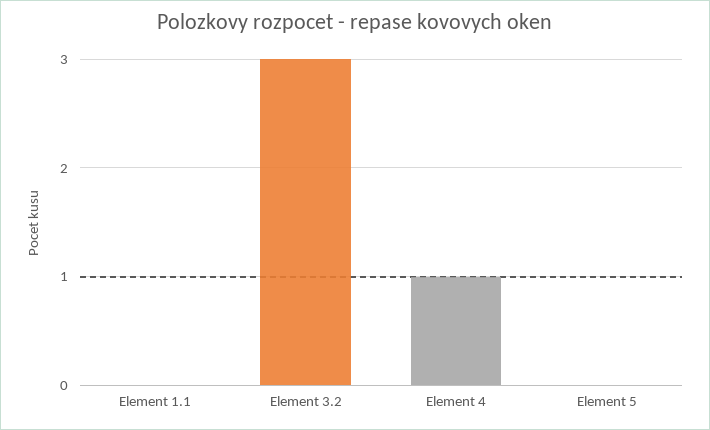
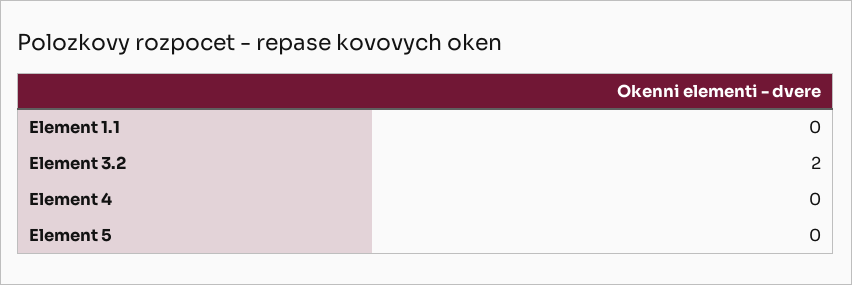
  {
    "Element 1.1": 0,
-   "Element 3.2": 3,
+   "Element 3.2": 2,
-   "Element 4": 1,
+   "Element 4": 0,
    "Element 5": 0
  }

